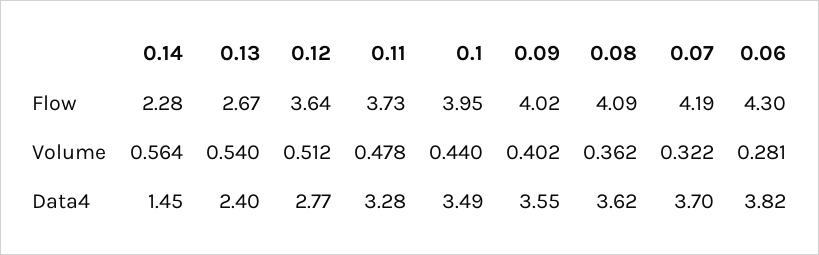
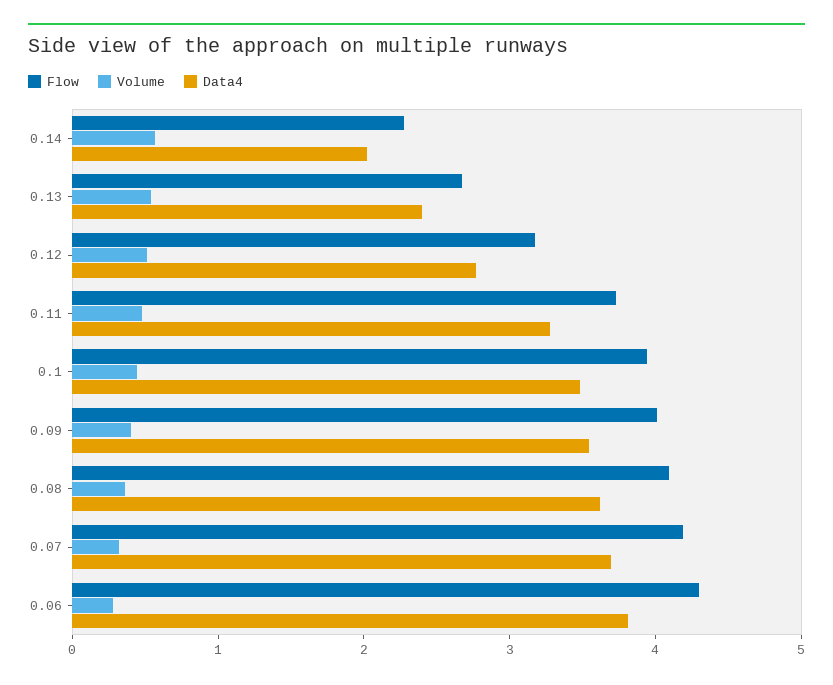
  {
    "Flow": {
      "0.14": 2.28,
      "0.13": 2.67,
-     "0.12": 3.64,
+     "0.12": 3.2,
      "0.11": 3.73,
      "0.1": 3.95,
      "0.09": 4.02,
      "0.08": 4.09,
      "0.07": 4.19,
      "0.06": 4.3
    },
    "Volume": {
      "0.14": 0.564,
      "0.13": 0.54,
      "0.12": 0.512,
      "0.11": 0.478,
      "0.1": 0.44,
      "0.09": 0.402,
      "0.08": 0.362,
      "0.07": 0.322,
      "0.06": 0.281
    },
    "Data4": {
-     "0.14": 1.45,
+     "0.14": 2,
      "0.13": 2.4,
      "0.12": 2.77,
      "0.11": 3.28,
      "0.1": 3.49,
      "0.09": 3.55,
      "0.08": 3.62,
      "0.07": 3.7,
      "0.06": 3.82
    }
  }

